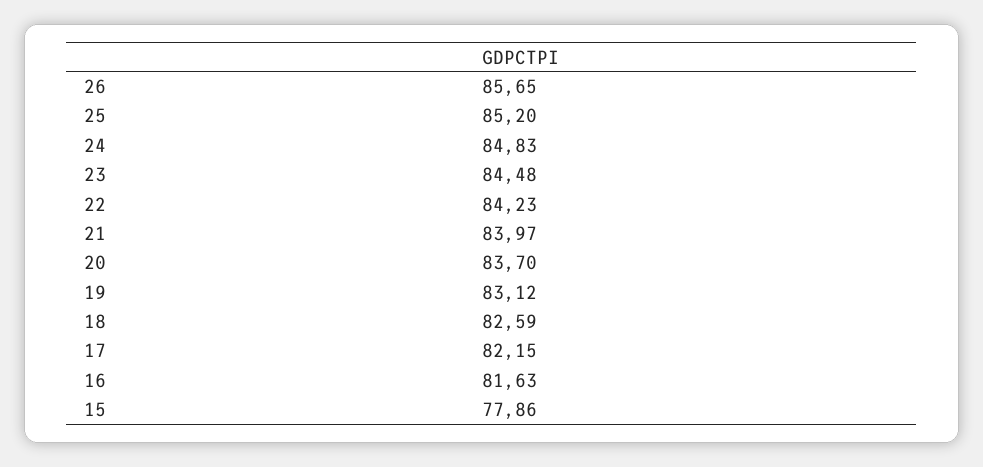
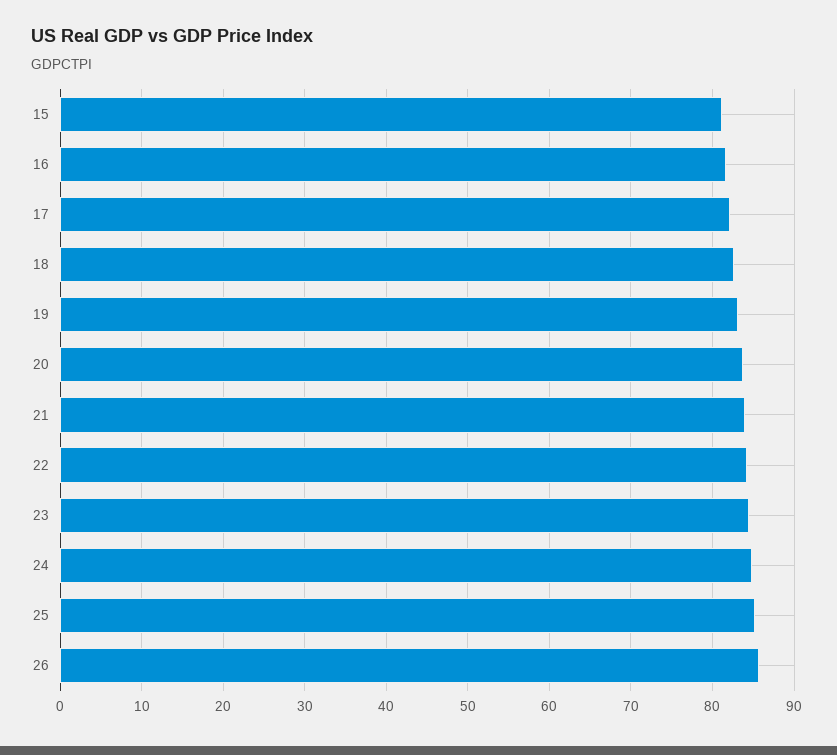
  {
    "26": 85.65,
    "25": 85.2,
    "24": 84.83,
    "23": 84.48,
    "22": 84.23,
    "21": 83.97,
    "20": 83.7,
    "19": 83.12,
    "18": 82.59,
    "17": 82.15,
    "16": 81.63,
-   "15": 77.86
+   "15": 81
  }

